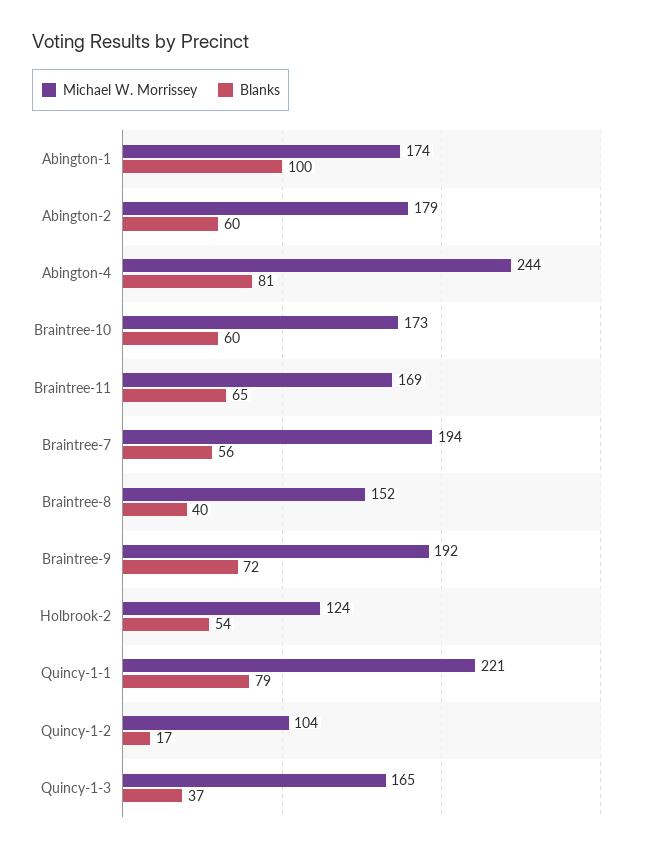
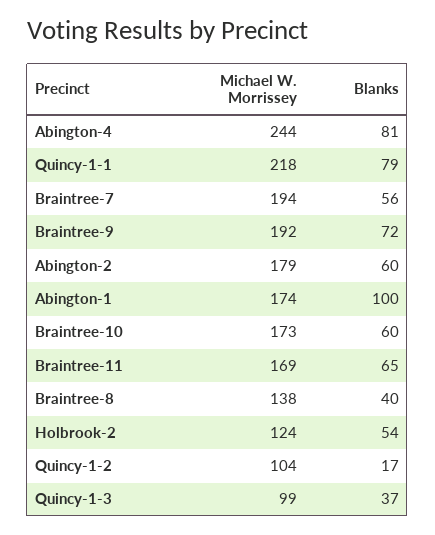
  {
    "Michael W. Morrissey": {
      "Abington-1": 174,
      "Abington-2": 179,
      "Abington-4": 244,
      "Braintree-10": 173,
      "Braintree-11": 169,
      "Braintree-7": 194,
-     "Braintree-8": 152,
+     "Braintree-8": 138,
      "Braintree-9": 192,
      "Holbrook-2": 124,
-     "Quincy-1-1": 221,
+     "Quincy-1-1": 218,
      "Quincy-1-2": 104,
-     "Quincy-1-3": 165
+     "Quincy-1-3": 99
    },
    "Blanks": {
      "Abington-1": 100,
      "Abington-2": 60,
      "Abington-4": 81,
      "Braintree-10": 60,
      "Braintree-11": 65,
      "Braintree-7": 56,
      "Braintree-8": 40,
      "Braintree-9": 72,
      "Holbrook-2": 54,
      "Quincy-1-1": 79,
      "Quincy-1-2": 17,
      "Quincy-1-3": 37
    }
  }

